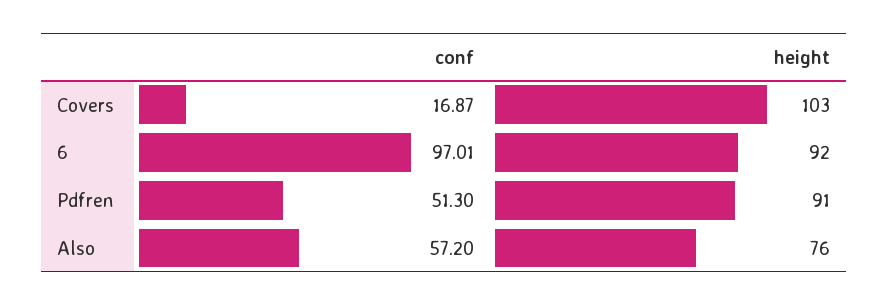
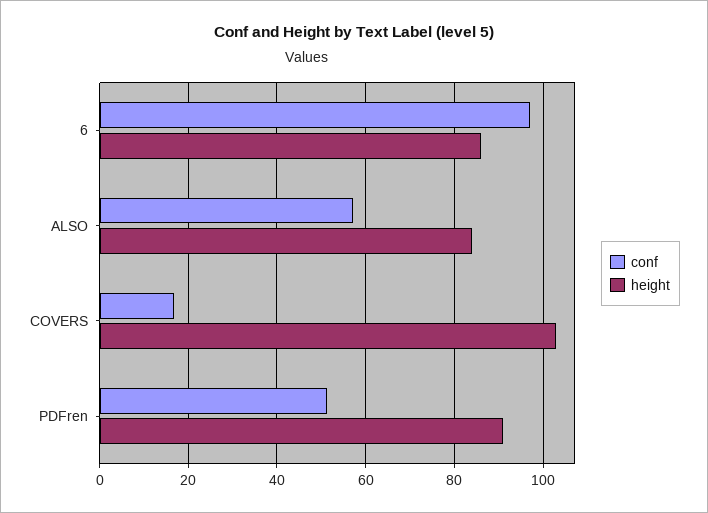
  {
    "conf": {
      "Covers": 16.87,
      "6": 97.01,
      "Pdfren": 51.3,
      "Also": 57.2
    },
    "height": {
      "Covers": 103,
-     "6": 92,
+     "6": 86,
      "Pdfren": 91,
-     "Also": 76
+     "Also": 84
    }
  }

